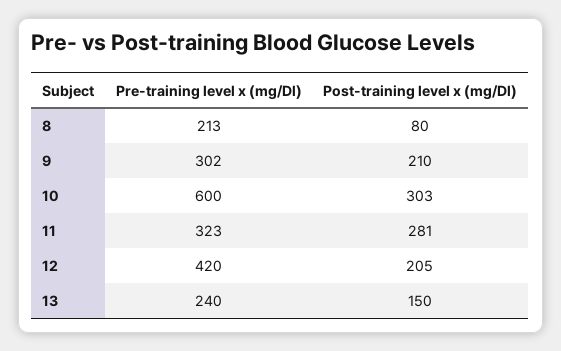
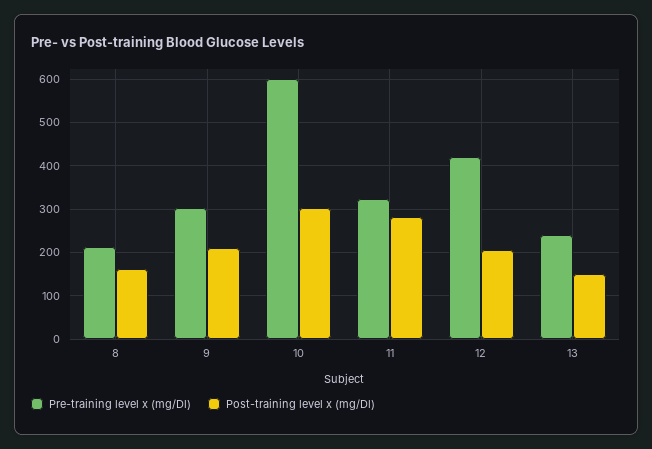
  {
    "Pre-training level x (mg/Dl)": {
      "8": 213,
      "9": 302,
      "10": 600,
      "11": 323,
      "12": 420,
      "13": 240
    },
    "Post-training level x (mg/Dl)": {
-     "8": 80,
+     "8": 160,
      "9": 210,
      "10": 303,
      "11": 281,
      "12": 205,
      "13": 150
    }
  }

